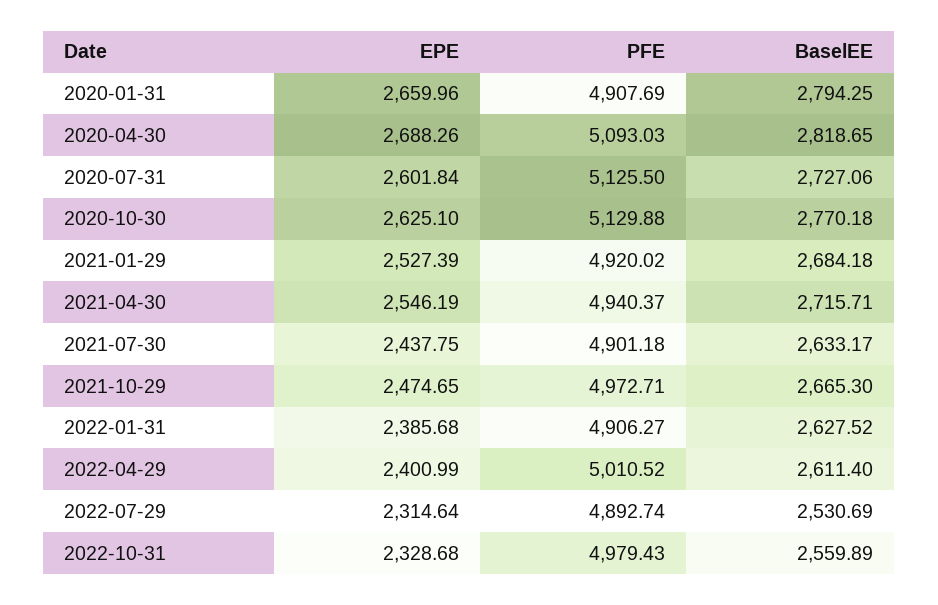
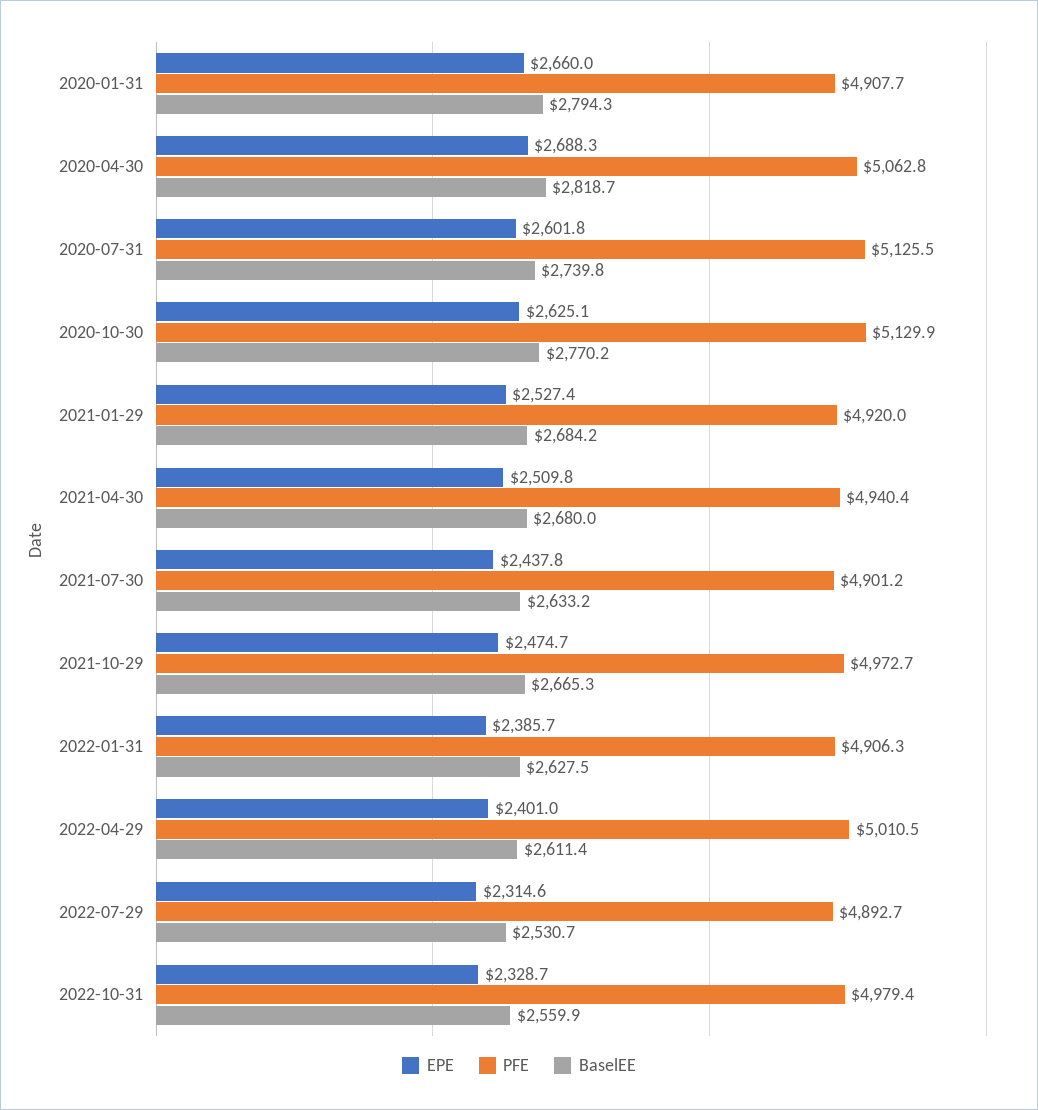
  {
    "EPE": {
      "2020-01-31": 2659.96,
      "2020-04-30": 2688.26,
      "2020-07-31": 2601.84,
      "2020-10-30": 2625.1,
      "2021-01-29": 2527.39,
-     "2021-04-30": 2546.19,
+     "2021-04-30": 2509.8,
      "2021-07-30": 2437.75,
      "2021-10-29": 2474.65,
      "2022-01-31": 2385.68,
      "2022-04-29": 2400.99,
      "2022-07-29": 2314.64,
      "2022-10-31": 2328.68
    },
    "PFE": {
      "2020-01-31": 4907.69,
-     "2020-04-30": 5093.03,
+     "2020-04-30": 5062.8,
      "2020-07-31": 5125.5,
      "2020-10-30": 5129.88,
      "2021-01-29": 4920.02,
      "2021-04-30": 4940.37,
      "2021-07-30": 4901.18,
      "2021-10-29": 4972.71,
      "2022-01-31": 4906.27,
      "2022-04-29": 5010.52,
      "2022-07-29": 4892.74,
      "2022-10-31": 4979.43
    },
    "BaselEE": {
      "2020-01-31": 2794.25,
      "2020-04-30": 2818.65,
-     "2020-07-31": 2727.06,
+     "2020-07-31": 2739.8,
      "2020-10-30": 2770.18,
      "2021-01-29": 2684.18,
-     "2021-04-30": 2715.71,
+     "2021-04-30": 2680,
      "2021-07-30": 2633.17,
      "2021-10-29": 2665.3,
      "2022-01-31": 2627.52,
      "2022-04-29": 2611.4,
      "2022-07-29": 2530.69,
      "2022-10-31": 2559.89
    }
  }

